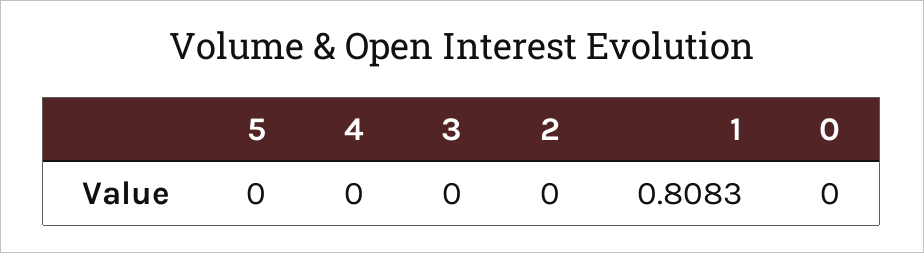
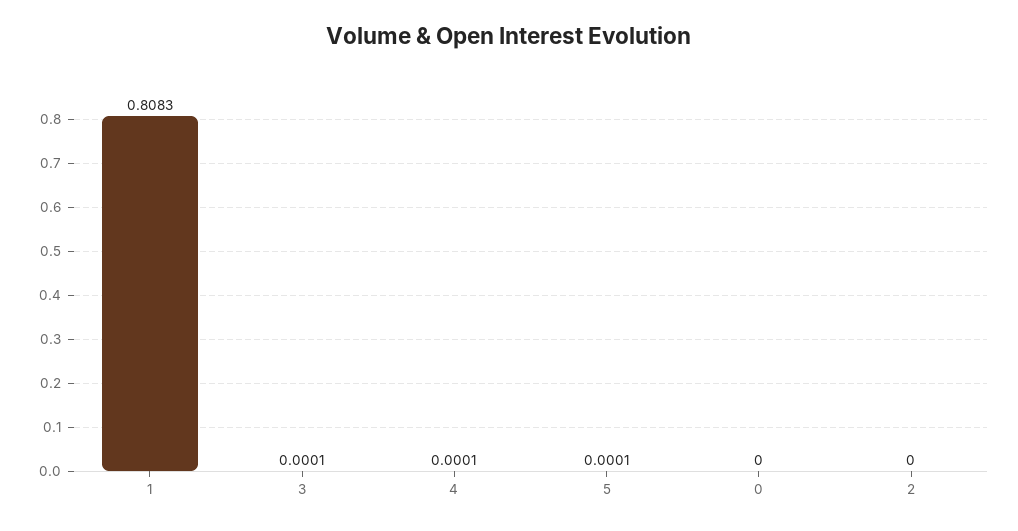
  {
-   "5": 0,
+   "5": 0.0001,
-   "4": 0,
+   "4": 0.0001,
-   "3": 0,
+   "3": 0.0001,
    "2": 0,
    "1": 0.8083,
    "0": 0
  }

